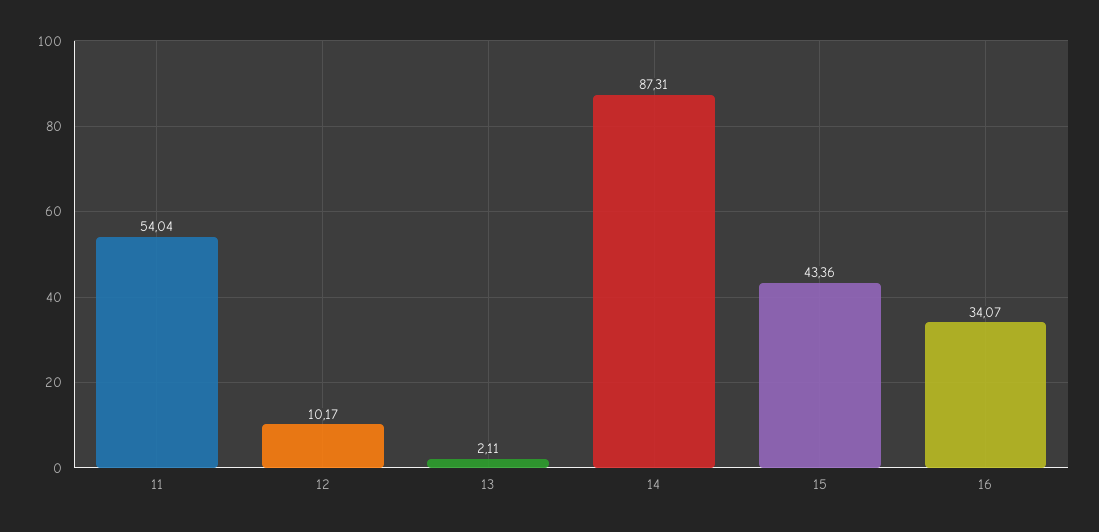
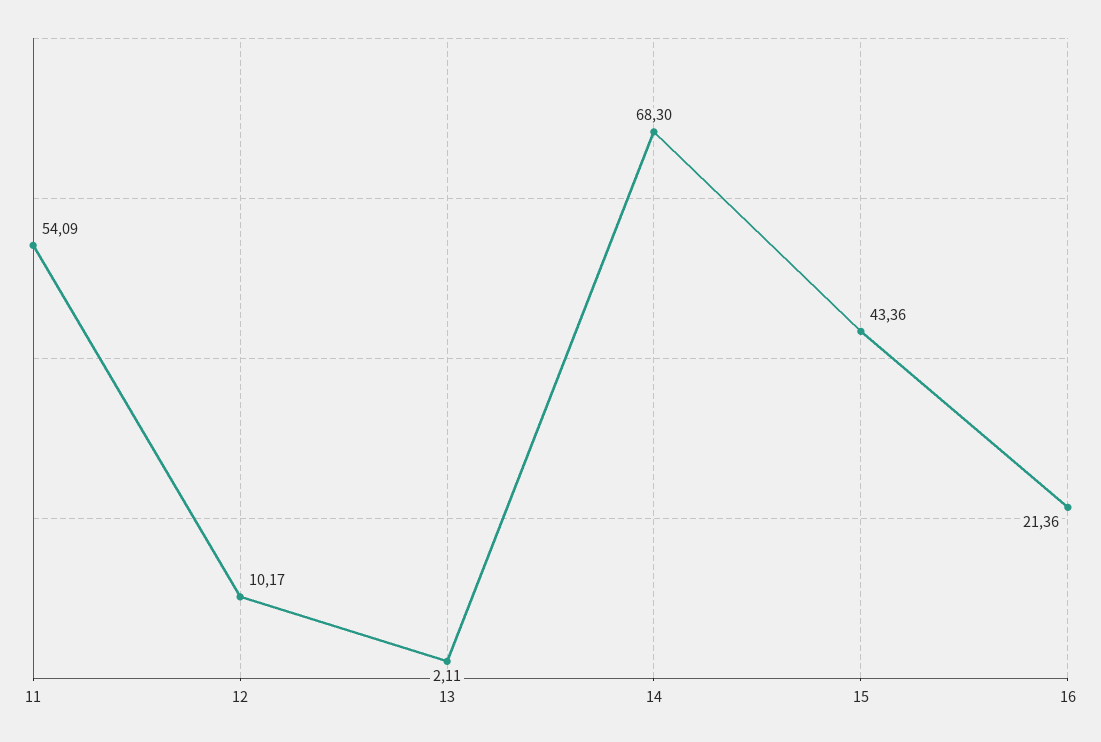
  {
-   "11": 54.04,
+   "11": 54.09,
    "12": 10.17,
    "13": 2.11,
-   "14": 87.31,
+   "14": 68.3,
    "15": 43.36,
-   "16": 34.07
+   "16": 21.36
  }

